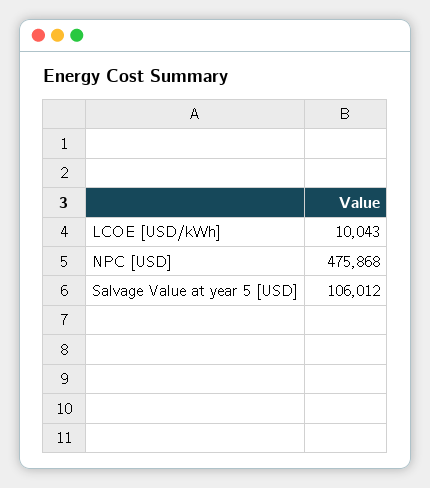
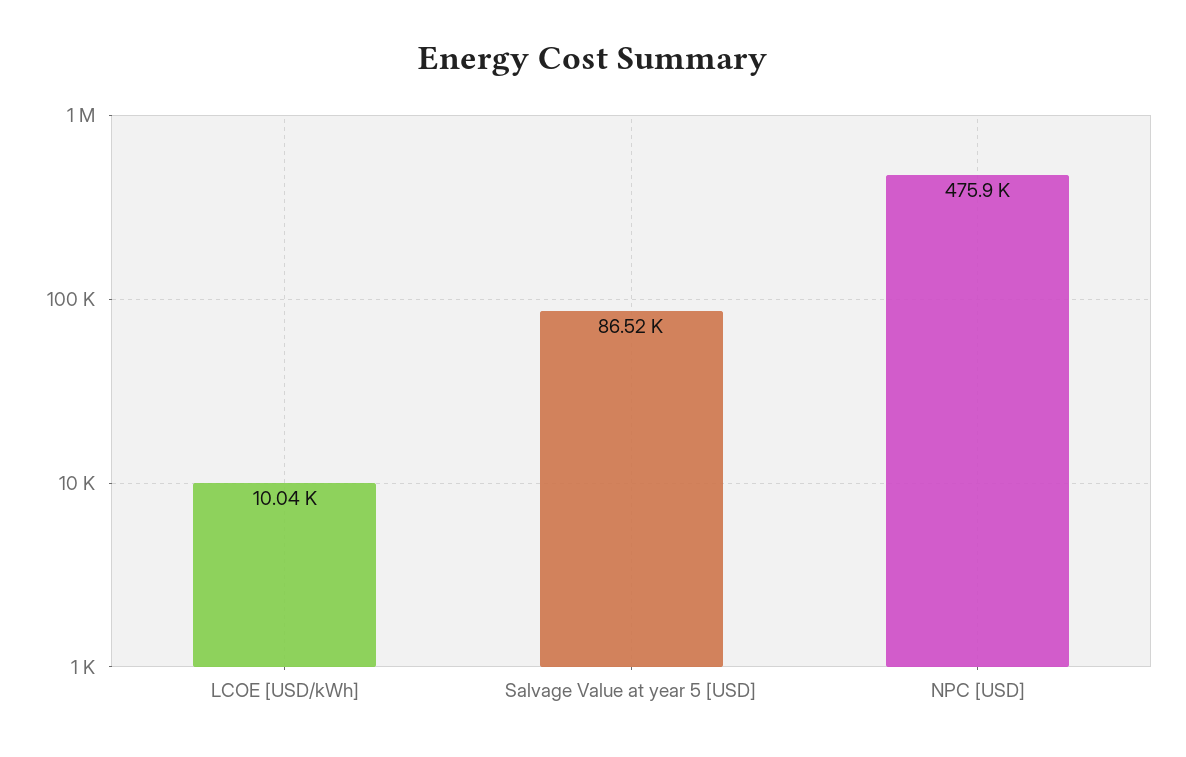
  {
    "LCOE [USD/kWh]": 10043,
    "NPC [USD]": 475868,
-   "Salvage Value at year 5 [USD]": 106012
+   "Salvage Value at year 5 [USD]": 86520
  }

